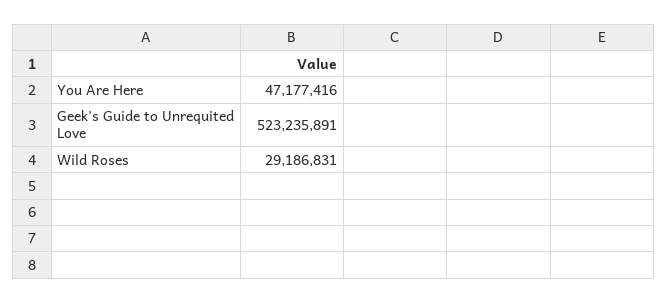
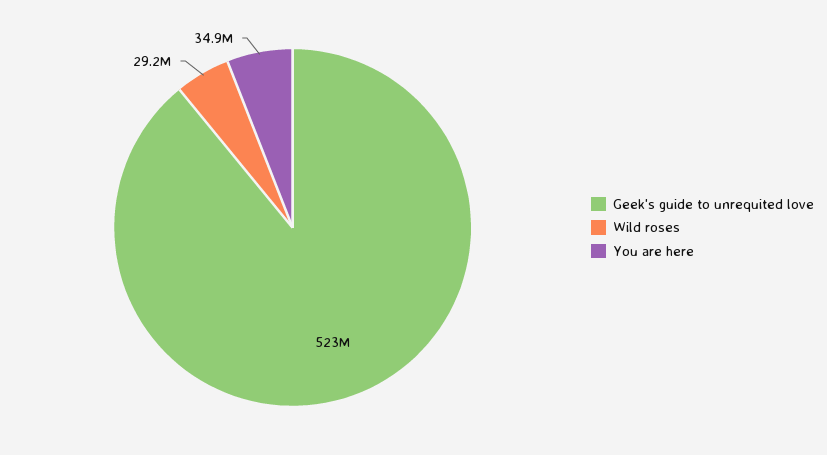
  {
-   "You Are Here": 47177416,
+   "You Are Here": 34900000,
    "Geek's Guide to Unrequited Love": 523235891,
    "Wild Roses": 29186831
  }

